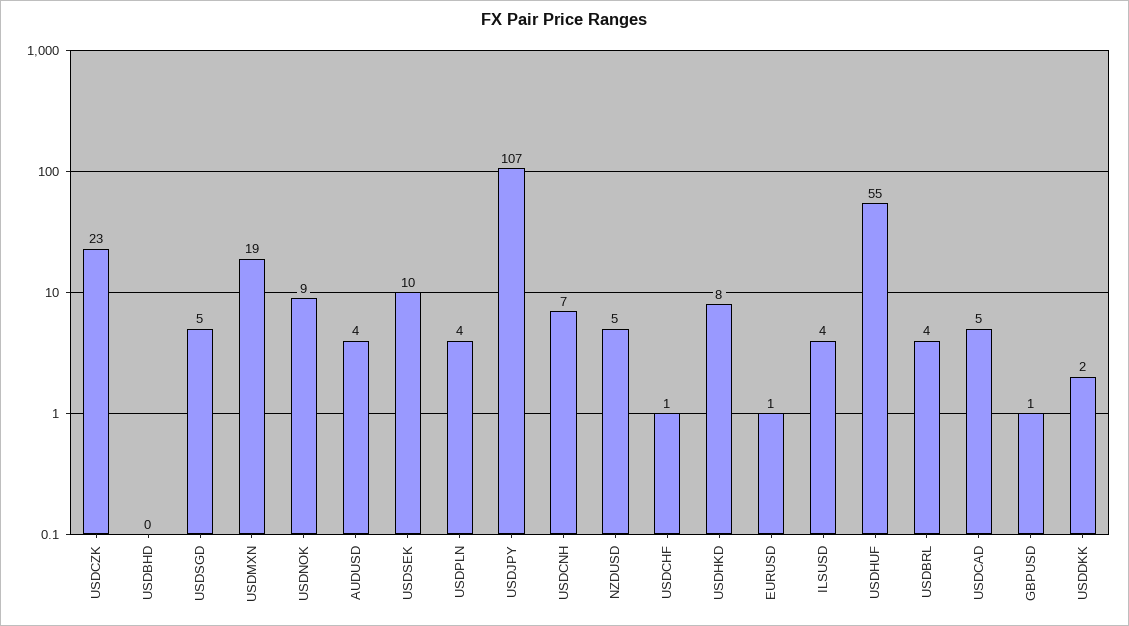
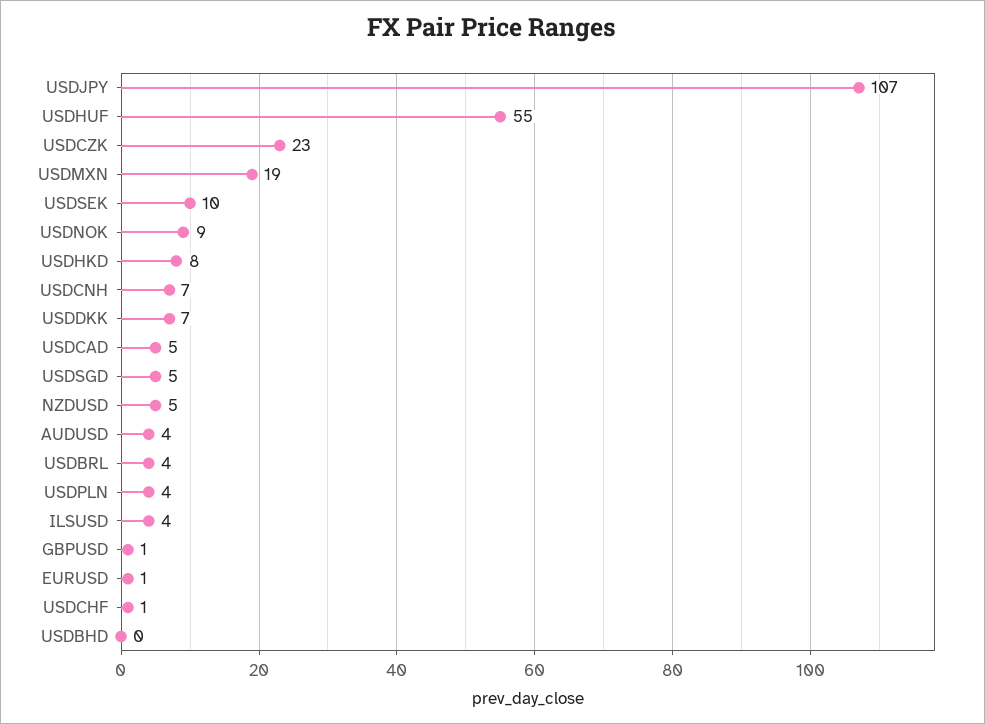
  {
    "USDCZK": 23,
    "USDBHD": 0,
    "USDSGD": 5,
    "USDMXN": 19,
    "USDNOK": 9,
    "AUDUSD": 4,
    "USDSEK": 10,
    "USDPLN": 4,
    "USDJPY": 107,
    "USDCNH": 7,
    "NZDUSD": 5,
    "USDCHF": 1,
    "USDHKD": 8,
    "EURUSD": 1,
    "ILSUSD": 4,
    "USDHUF": 55,
    "USDBRL": 4,
    "USDCAD": 5,
    "GBPUSD": 1,
-   "USDDKK": 2
+   "USDDKK": 7
  }

